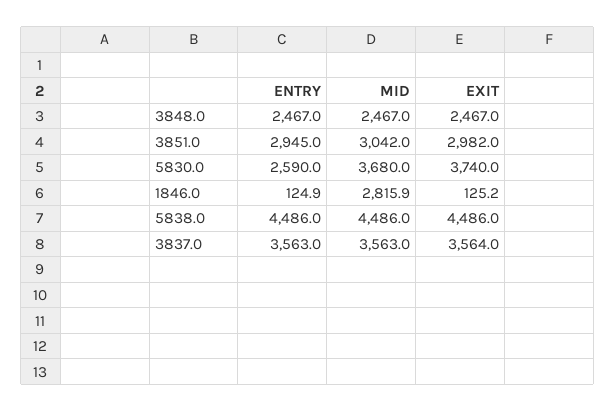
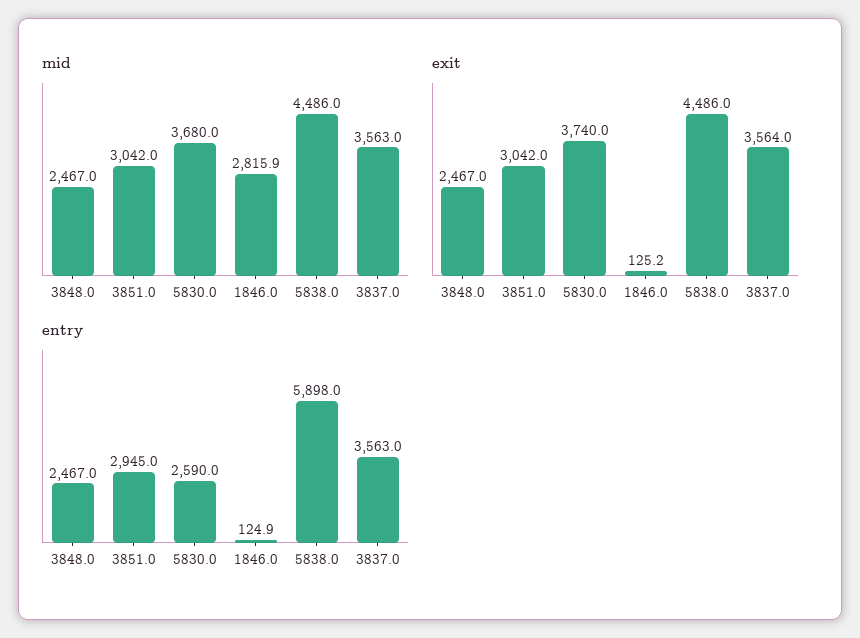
  {
    "ENTRY": {
      "3848.0": 2467,
      "3851.0": 2945,
      "5830.0": 2590,
      "1846.0": 124.9,
-     "5838.0": 4486,
+     "5838.0": 5898,
      "3837.0": 3563
    },
    "MID": {
      "3848.0": 2467,
      "3851.0": 3042,
      "5830.0": 3680,
      "1846.0": 2815.9,
      "5838.0": 4486,
      "3837.0": 3563
    },
    "EXIT": {
      "3848.0": 2467,
-     "3851.0": 2982,
+     "3851.0": 3042,
      "5830.0": 3740,
      "1846.0": 125.2,
      "5838.0": 4486,
      "3837.0": 3564
    }
  }

